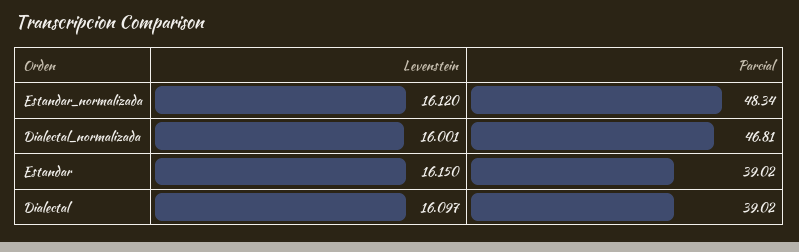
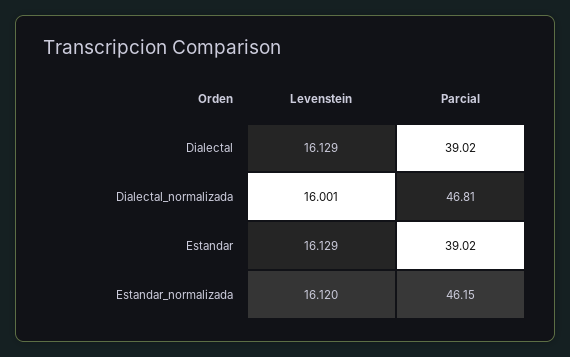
  {
    "Levenstein": {
      "Estandar_normalizada": 16.12,
      "Dialectal_normalizada": 16.001,
-     "Estandar": 16.15,
+     "Estandar": 16.129,
-     "Dialectal": 16.097
+     "Dialectal": 16.129
    },
    "Parcial": {
-     "Estandar_normalizada": 48.34,
+     "Estandar_normalizada": 46.15,
      "Dialectal_normalizada": 46.81,
      "Estandar": 39.02,
      "Dialectal": 39.02
    }
  }

